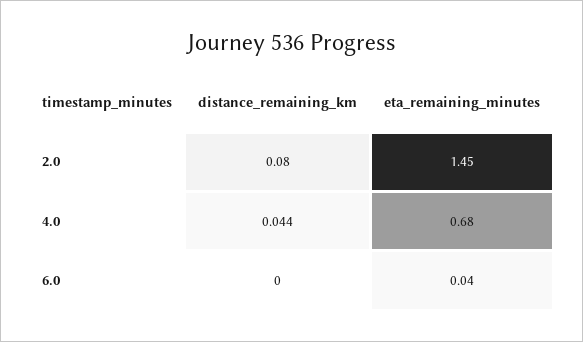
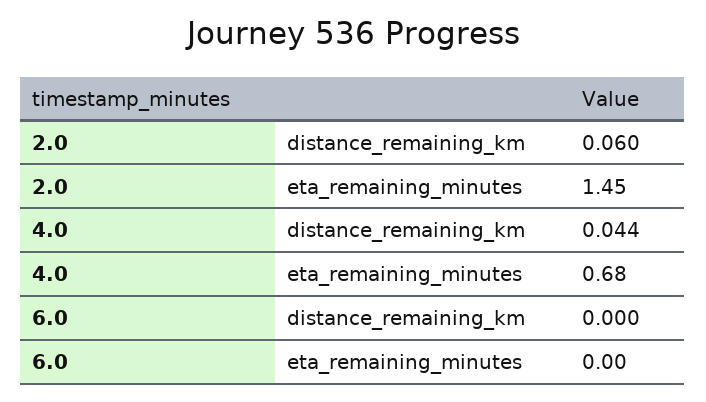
  {
    "distance_remaining_km": {
-     "2.0": 0.08,
+     "2.0": 0.06,
      "4.0": 0.044,
      "6.0": 0
    },
    "eta_remaining_minutes": {
      "2.0": 1.45,
      "4.0": 0.68,
-     "6.0": 0.04
+     "6.0": 0
    }
  }

